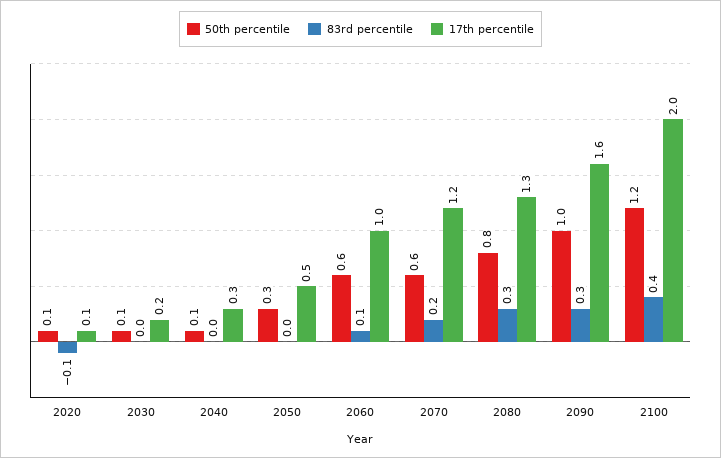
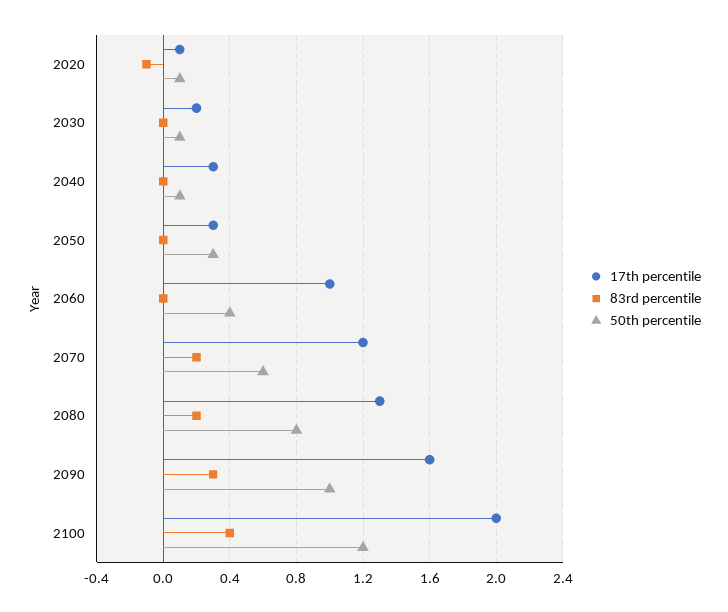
  {
    "50th percentile": {
      "2020": 0.1,
      "2030": 0.1,
      "2040": 0.1,
      "2050": 0.3,
-     "2060": 0.6,
+     "2060": 0.4,
      "2070": 0.6,
      "2080": 0.8,
      "2090": 1,
      "2100": 1.2
    },
    "83rd percentile": {
      "2020": -0.1,
      "2030": 0,
      "2040": 0,
      "2050": 0,
-     "2060": 0.1,
+     "2060": 0,
      "2070": 0.2,
-     "2080": 0.3,
+     "2080": 0.2,
      "2090": 0.3,
      "2100": 0.4
    },
    "17th percentile": {
      "2020": 0.1,
      "2030": 0.2,
      "2040": 0.3,
-     "2050": 0.5,
+     "2050": 0.3,
      "2060": 1,
      "2070": 1.2,
      "2080": 1.3,
      "2090": 1.6,
      "2100": 2
    }
  }

